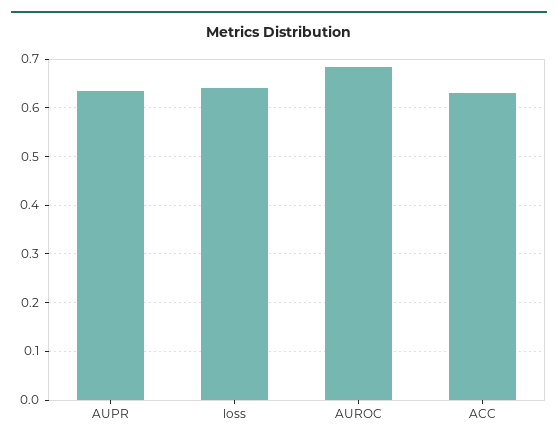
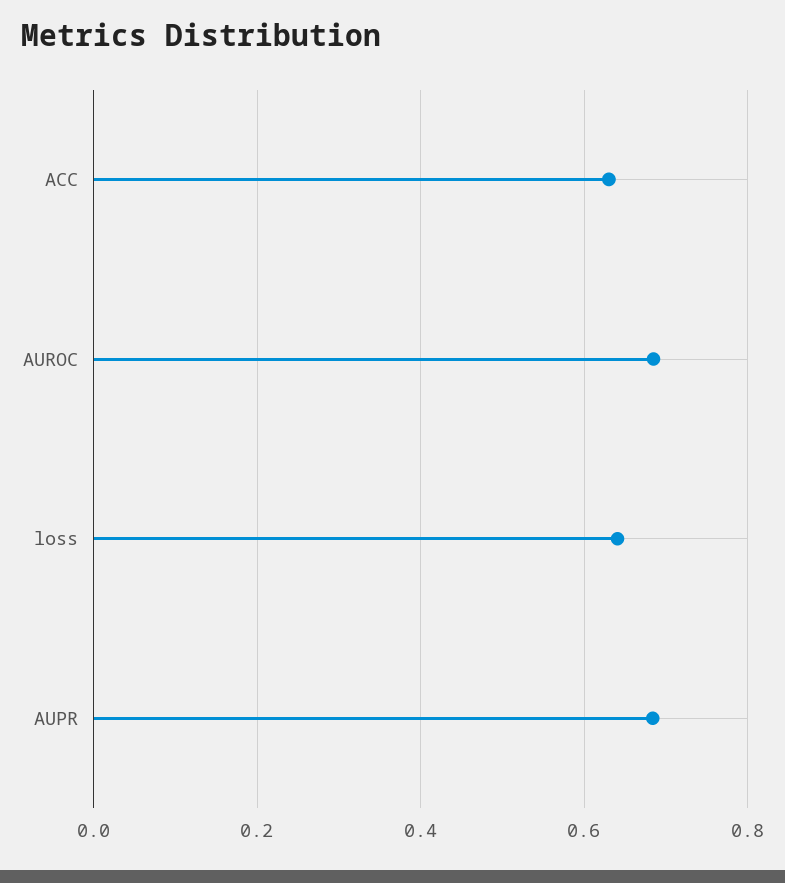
  {
-   "AUPR": 0.64,
+   "AUPR": 0.68,
    "loss": 0.64,
    "AUROC": 0.68,
    "ACC": 0.64
  }

